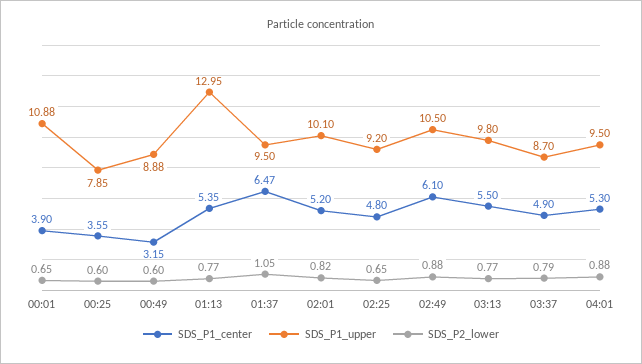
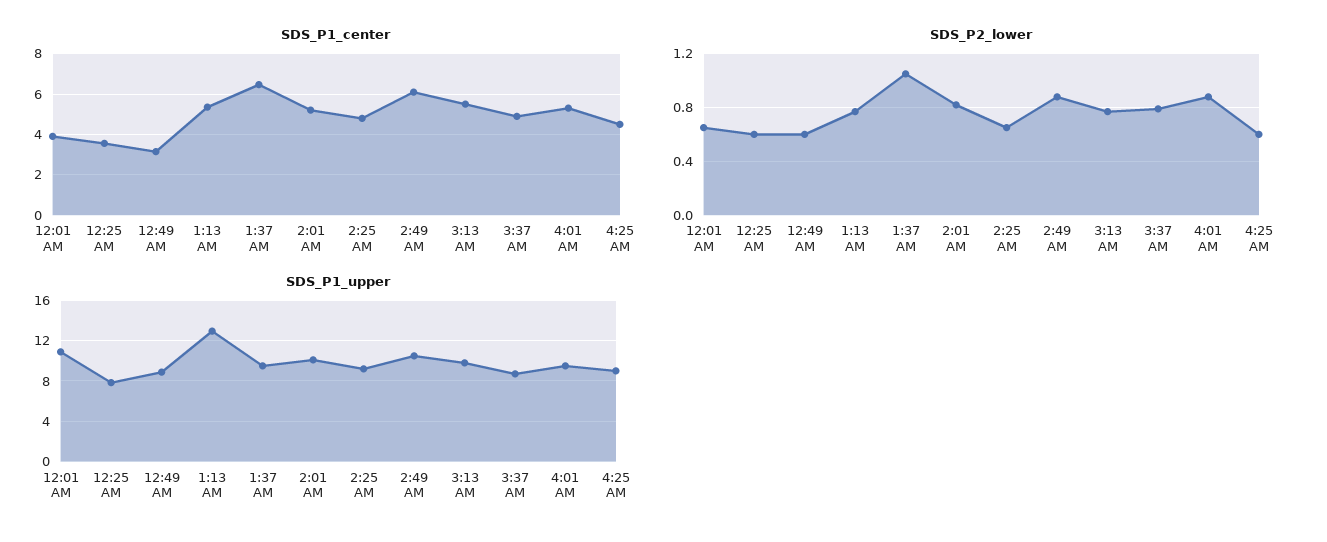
  {
    "SDS_P1_center": {
      "00:01": 3.9,
      "00:25": 3.55,
      "00:49": 3.15,
      "01:13": 5.35,
      "01:37": 6.47,
      "02:01": 5.2,
      "02:25": 4.8,
      "02:49": 6.1,
      "03:13": 5.5,
      "03:37": 4.9,
-     "04:01": 5.3
+     "04:01": 5.3,
+     "4:25 AM": 4.5
    },
    "SDS_P1_upper": {
      "00:01": 10.88,
      "00:25": 7.85,
      "00:49": 8.88,
      "01:13": 12.95,
      "01:37": 9.5,
      "02:01": 10.1,
      "02:25": 9.2,
      "02:49": 10.5,
      "03:13": 9.8,
      "03:37": 8.7,
-     "04:01": 9.5
+     "04:01": 9.5,
+     "4:25 AM": 9
    },
    "SDS_P2_lower": {
      "00:01": 0.65,
      "00:25": 0.6,
      "00:49": 0.6,
      "01:13": 0.77,
      "01:37": 1.05,
      "02:01": 0.82,
      "02:25": 0.65,
      "02:49": 0.88,
      "03:13": 0.77,
      "03:37": 0.79,
-     "04:01": 0.88
+     "04:01": 0.88,
+     "4:25 AM": 0.6
    }
  }

